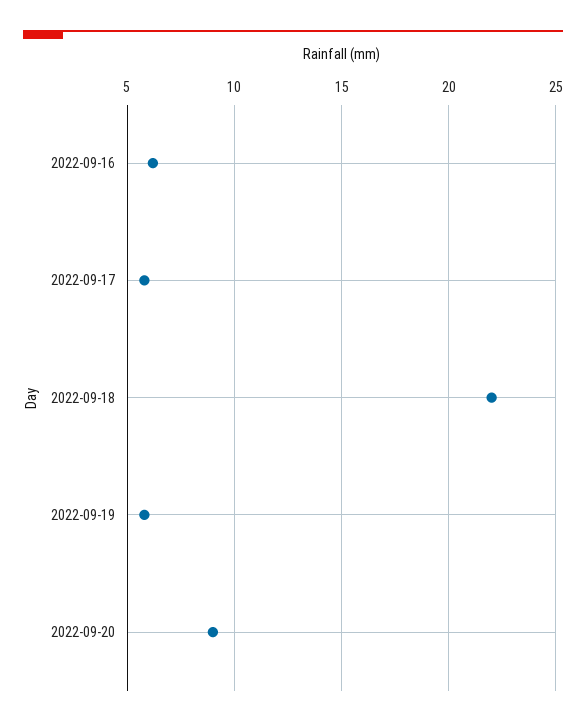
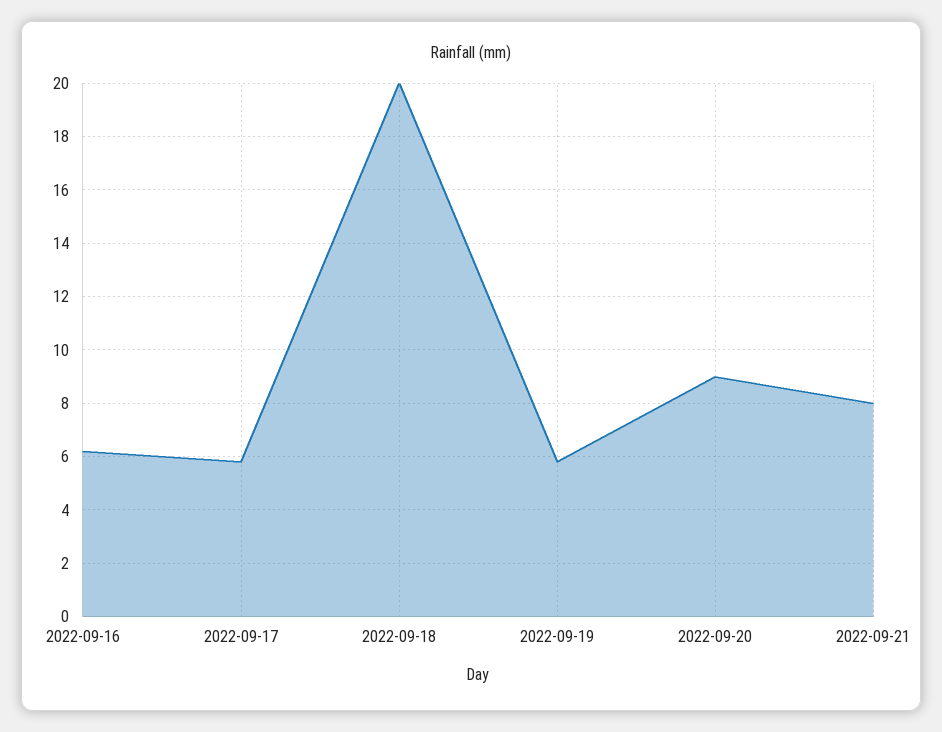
  {
    "2022-09-16": 6,
    "2022-09-17": 6,
-   "2022-09-18": 22,
+   "2022-09-18": 20,
    "2022-09-19": 6,
-   "2022-09-20": 9
+   "2022-09-20": 9,
+   "2022-09-21": 8
  }

